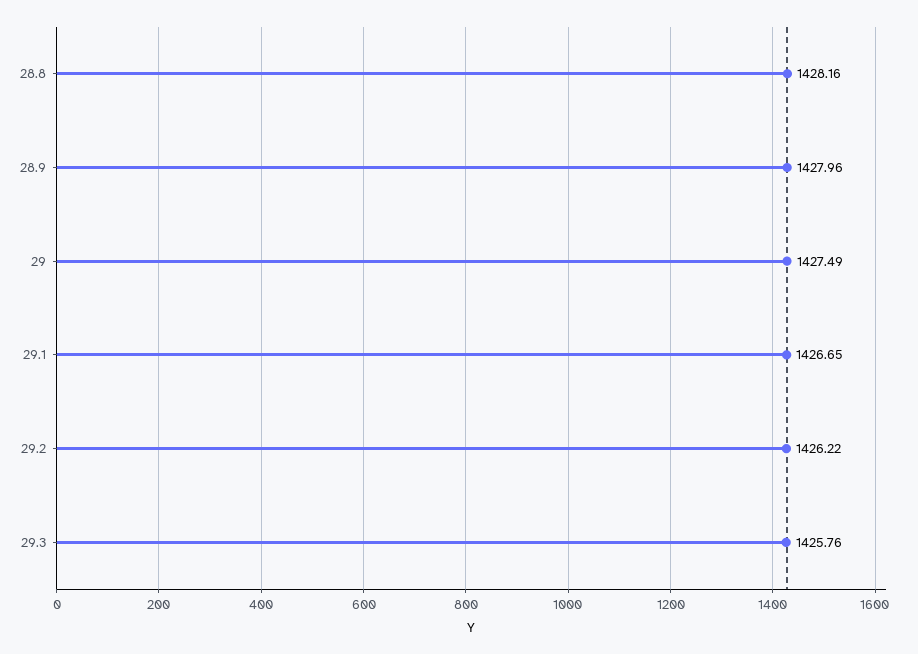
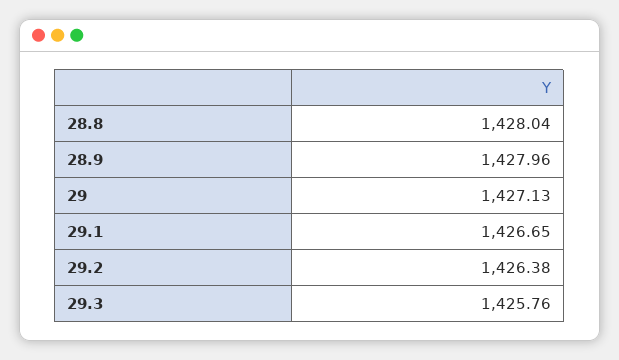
  {
-   "28.8": 1428.16,
+   "28.8": 1428.04,
    "28.9": 1427.96,
-   "29": 1427.49,
+   "29": 1427.13,
    "29.1": 1426.65,
-   "29.2": 1426.22,
+   "29.2": 1426.38,
    "29.3": 1425.76
  }

